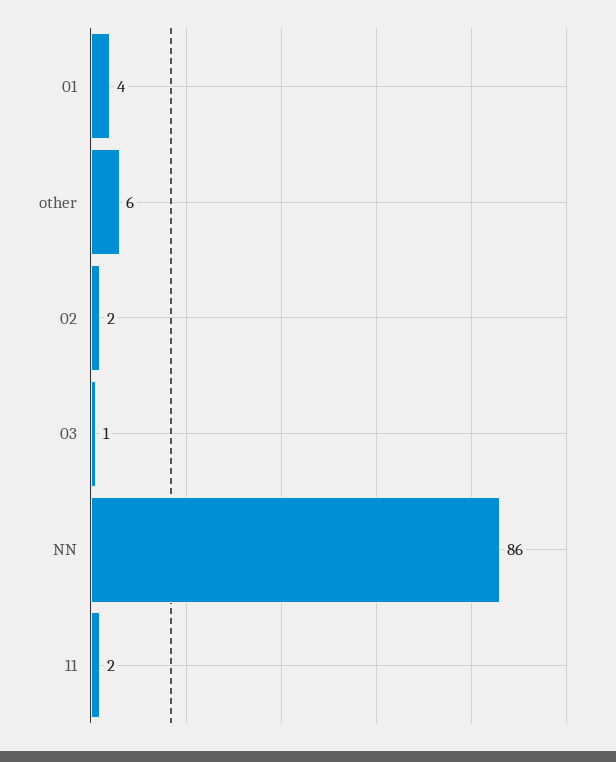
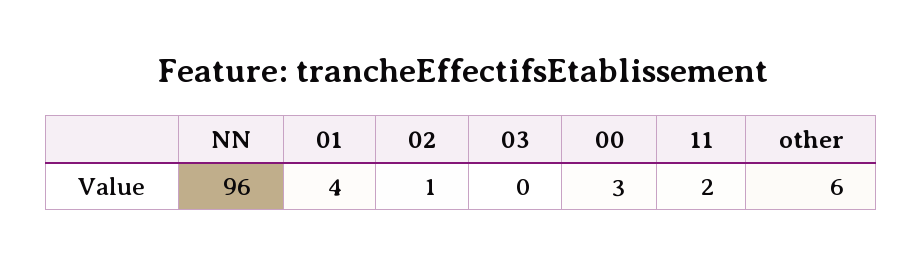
  {
    "01": 4,
    "other": 6,
-   "02": 2,
+   "02": 1,
-   "03": 1,
+   "03": 0,
-   "NN": 86,
+   "NN": 96,
-   "11": 2
+   "11": 2,
+   "00": 3
  }

